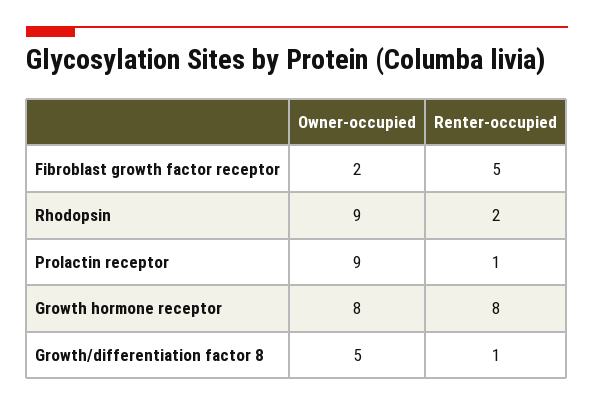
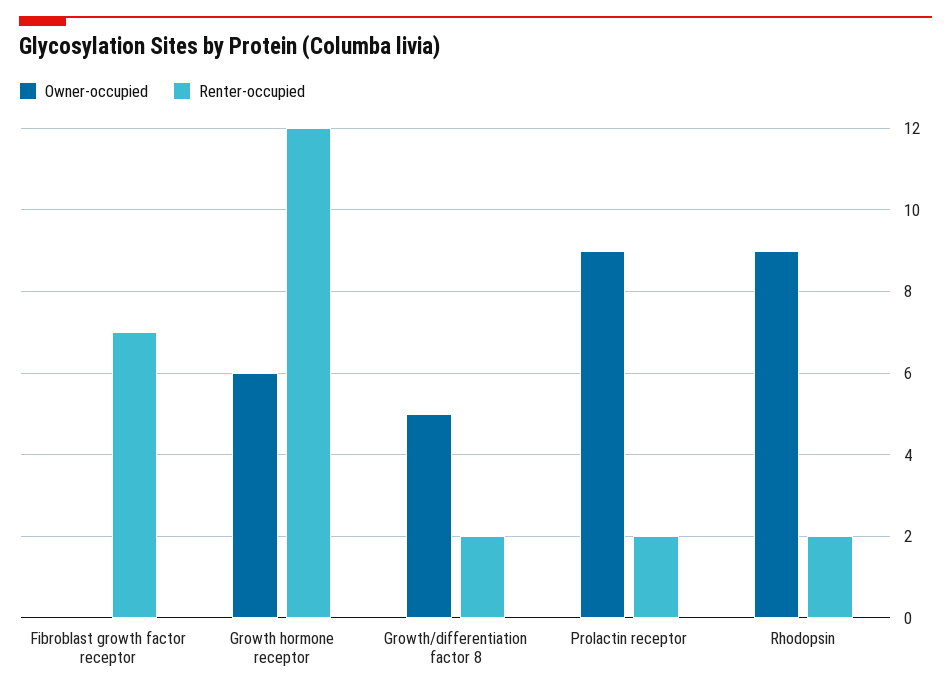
  {
    "Owner-occupied": {
-     "Fibroblast growth factor receptor": 2,
+     "Fibroblast growth factor receptor": 0,
      "Rhodopsin": 9,
      "Prolactin receptor": 9,
-     "Growth hormone receptor": 8,
+     "Growth hormone receptor": 6,
      "Growth/differentiation factor 8": 5
    },
    "Renter-occupied": {
-     "Fibroblast growth factor receptor": 5,
+     "Fibroblast growth factor receptor": 7,
      "Rhodopsin": 2,
-     "Prolactin receptor": 1,
+     "Prolactin receptor": 2,
-     "Growth hormone receptor": 8,
+     "Growth hormone receptor": 12,
-     "Growth/differentiation factor 8": 1
+     "Growth/differentiation factor 8": 2
    }
  }

